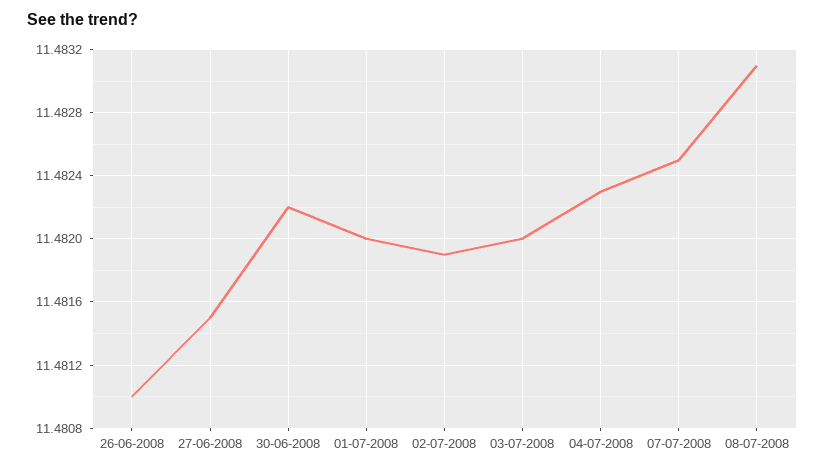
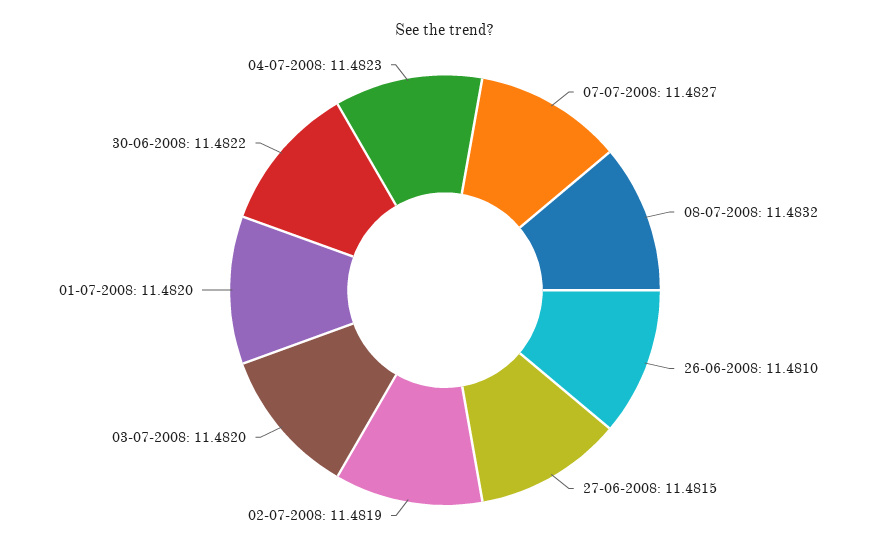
  {
    "26-06-2008": 11.481,
    "27-06-2008": 11.4815,
    "30-06-2008": 11.4822,
    "01-07-2008": 11.482,
    "02-07-2008": 11.4819,
    "03-07-2008": 11.482,
    "04-07-2008": 11.4823,
-   "07-07-2008": 11.4825,
+   "07-07-2008": 11.4827,
-   "08-07-2008": 11.4831
+   "08-07-2008": 11.4832
  }

